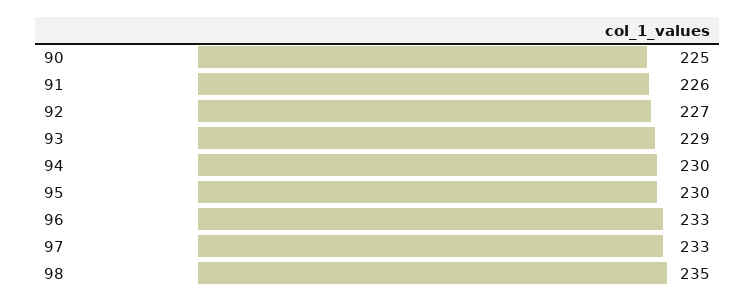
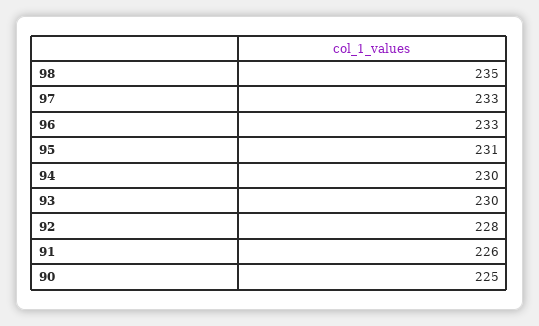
  {
    "90": 225,
    "91": 226,
-   "92": 227,
+   "92": 228,
-   "93": 229,
+   "93": 230,
    "94": 230,
-   "95": 230,
+   "95": 231,
    "96": 233,
    "97": 233,
    "98": 235
  }

